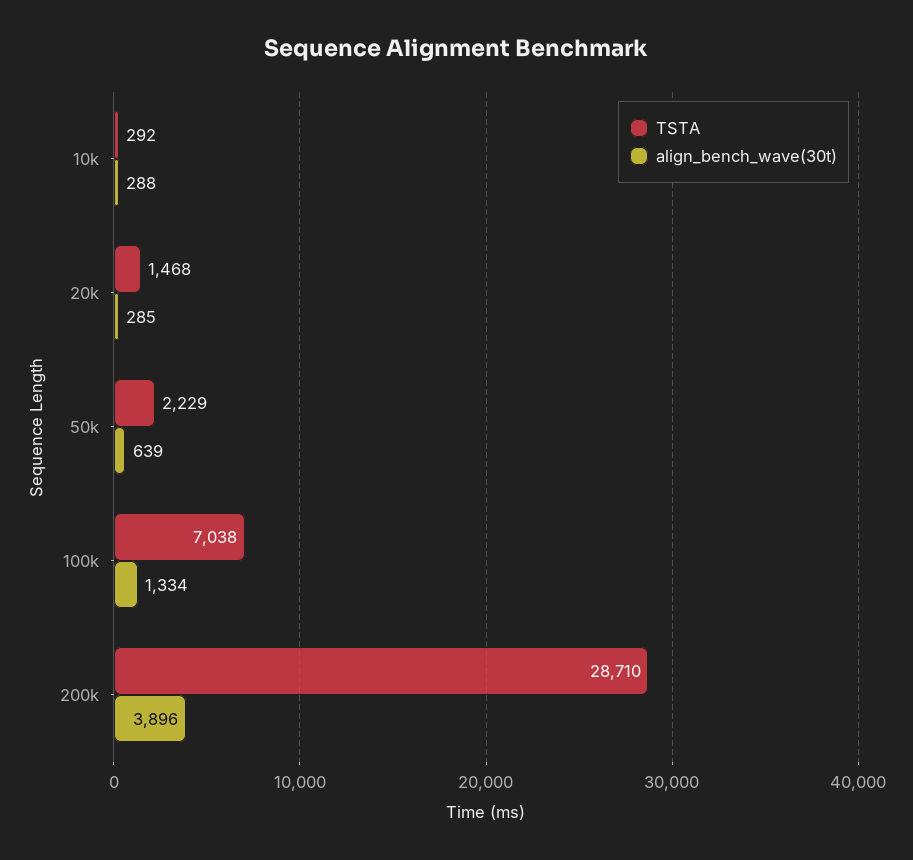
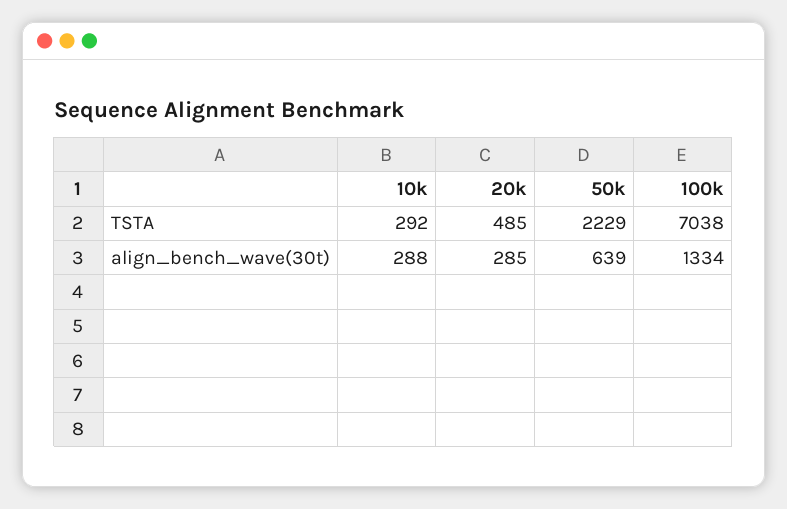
  {
    "TSTA": {
      "10k": 292,
-     "20k": 1468,
+     "20k": 485,
      "50k": 2229,
-     "100k": 7038,
+     "100k": 7038
-     "200k": 28710
    },
    "align_bench_wave(30t)": {
      "10k": 288,
      "20k": 285,
      "50k": 639,
-     "100k": 1334,
+     "100k": 1334
-     "200k": 3896
    }
  }

